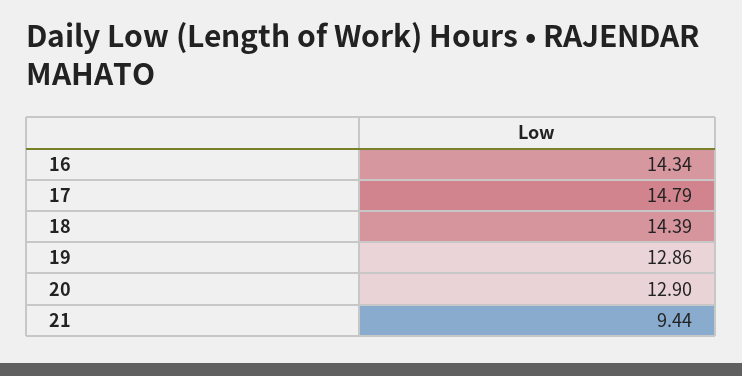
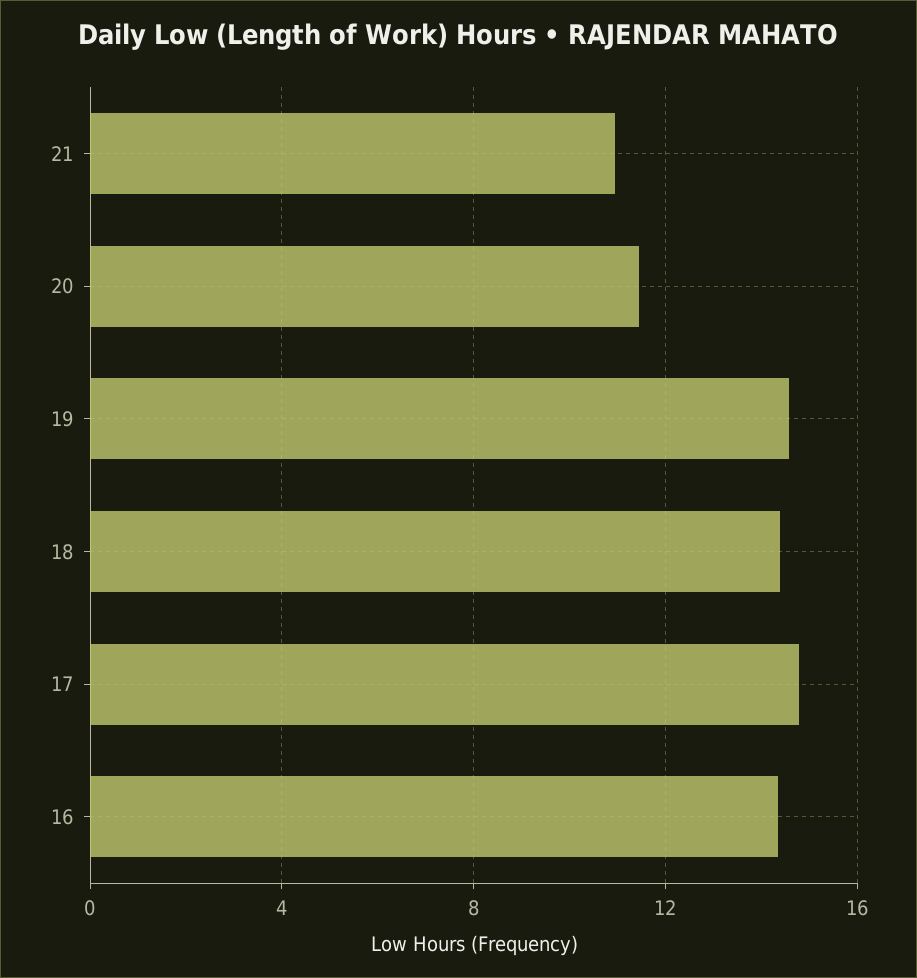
  {
    "16": 14.34,
    "17": 14.79,
    "18": 14.39,
-   "19": 12.86,
+   "19": 14.5,
-   "20": 12.9,
+   "20": 11.5,
-   "21": 9.44
+   "21": 11
  }

